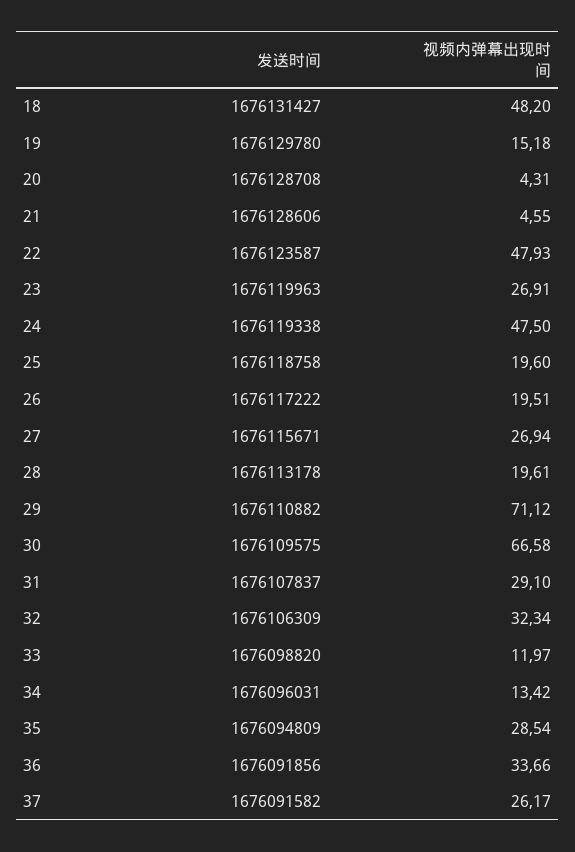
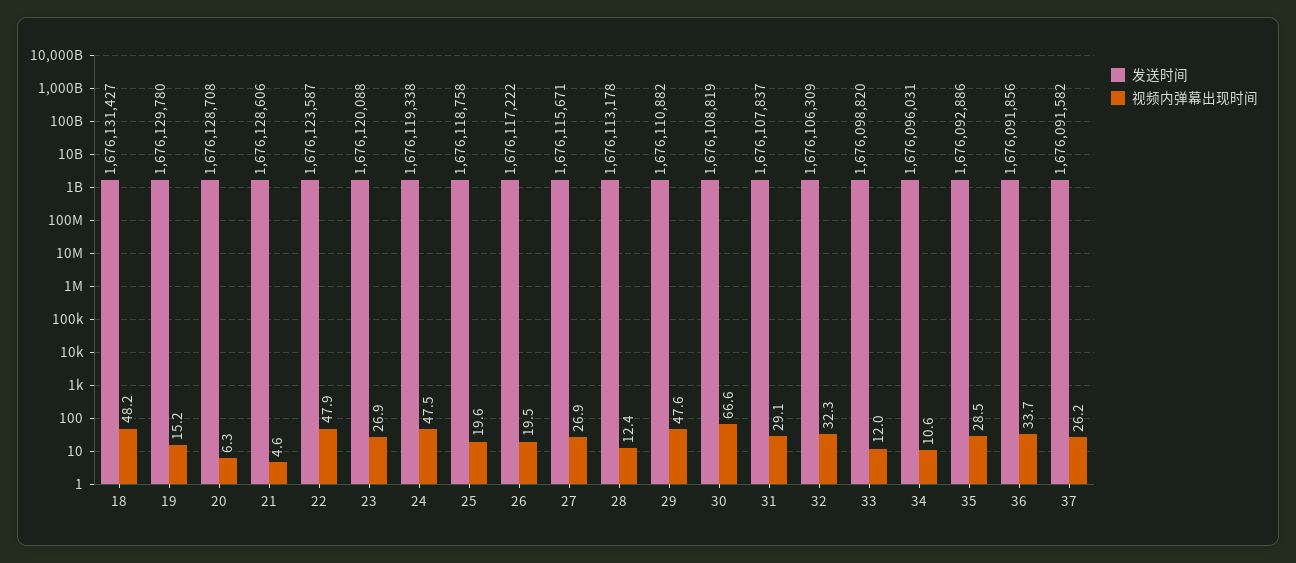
  {
    "发送时间": {
      "18": 1676131427,
      "19": 1676129780,
      "20": 1676128708,
      "21": 1676128606,
      "22": 1676123587,
-     "23": 1676119963,
+     "23": 1676120088,
      "24": 1676119338,
      "25": 1676118758,
      "26": 1676117222,
      "27": 1676115671,
      "28": 1676113178,
      "29": 1676110882,
-     "30": 1676109575,
+     "30": 1676108819,
      "31": 1676107837,
      "32": 1676106309,
      "33": 1676098820,
      "34": 1676096031,
-     "35": 1676094809,
+     "35": 1676092886,
      "36": 1676091856,
      "37": 1676091582
    },
    "视频内弹幕出现时间": {
      "18": 48.2,
      "19": 15.18,
-     "20": 4.31,
+     "20": 6.3,
      "21": 4.55,
      "22": 47.93,
      "23": 26.91,
      "24": 47.5,
      "25": 19.6,
      "26": 19.51,
      "27": 26.94,
-     "28": 19.61,
+     "28": 12.4,
-     "29": 71.12,
+     "29": 47.6,
      "30": 66.58,
      "31": 29.1,
      "32": 32.34,
      "33": 11.97,
-     "34": 13.42,
+     "34": 10.6,
      "35": 28.54,
      "36": 33.66,
      "37": 26.17
    }
  }

